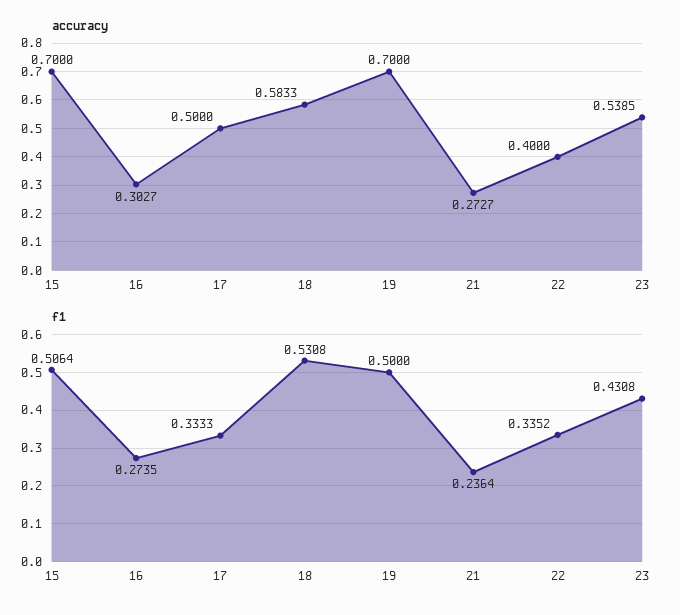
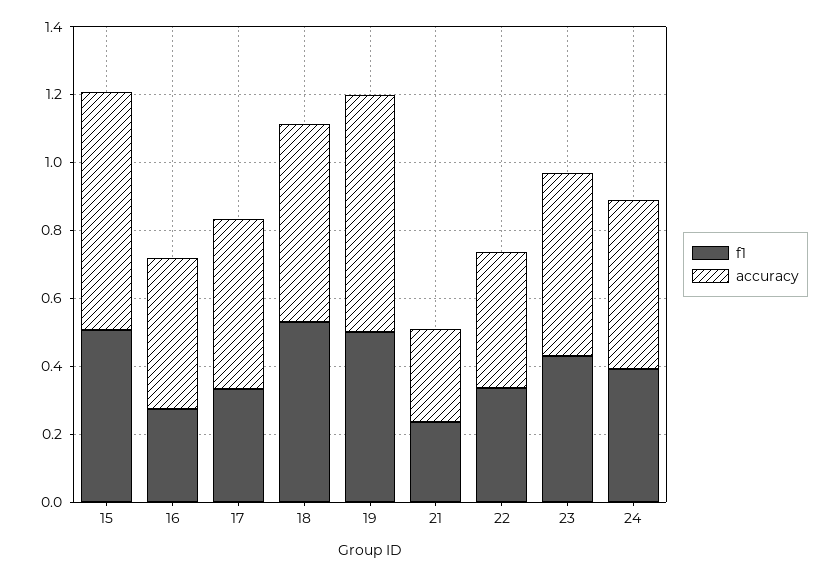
  {
    "accuracy": {
      "15": 0.7,
-     "16": 0.3027,
+     "16": 0.45,
      "17": 0.5,
      "18": 0.5833,
      "19": 0.7,
      "21": 0.2727,
      "22": 0.4,
-     "23": 0.5385
+     "23": 0.5385,
+     "24": 0.5
    },
    "f1": {
      "15": 0.5064,
      "16": 0.2735,
      "17": 0.3333,
      "18": 0.5308,
      "19": 0.5,
      "21": 0.2364,
      "22": 0.3352,
-     "23": 0.4308
+     "23": 0.4308,
+     "24": 0.4
    }
  }

